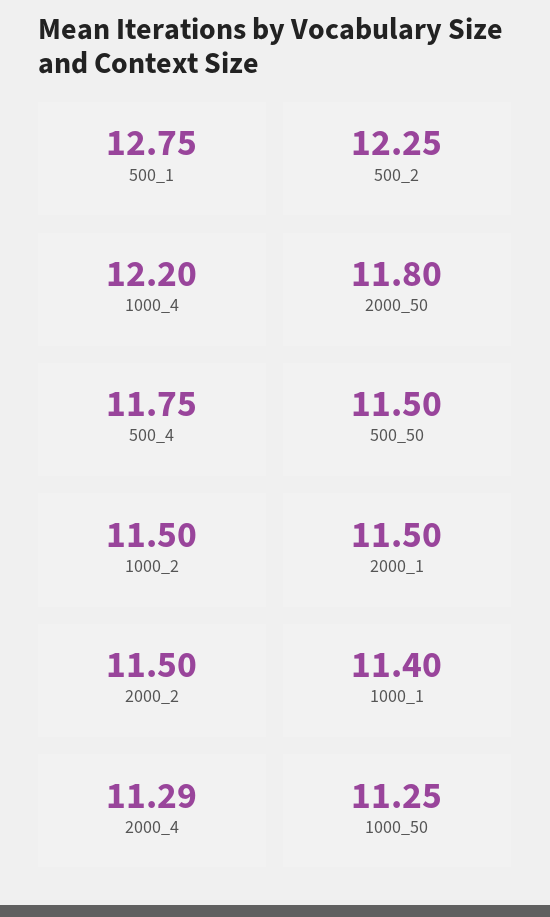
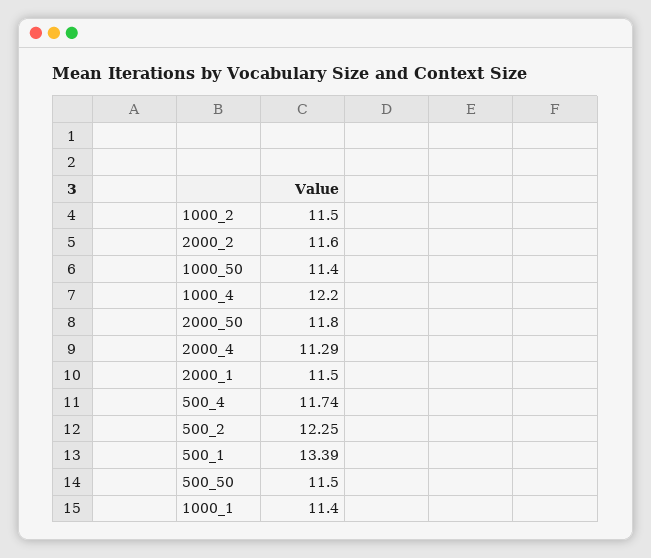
  {
-   "500_1": 12.75,
+   "500_1": 13.39,
    "500_2": 12.25,
    "1000_4": 12.2,
    "2000_50": 11.8,
-   "500_4": 11.75,
+   "500_4": 11.74,
    "500_50": 11.5,
    "1000_2": 11.5,
    "2000_1": 11.5,
-   "2000_2": 11.5,
+   "2000_2": 11.6,
    "1000_1": 11.4,
    "2000_4": 11.29,
-   "1000_50": 11.25
+   "1000_50": 11.4
  }

